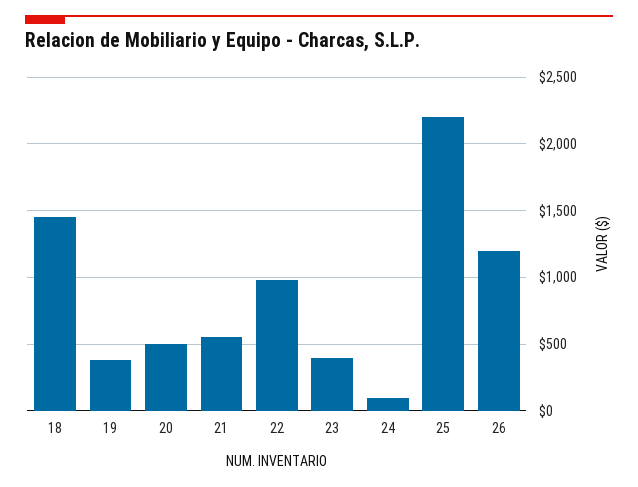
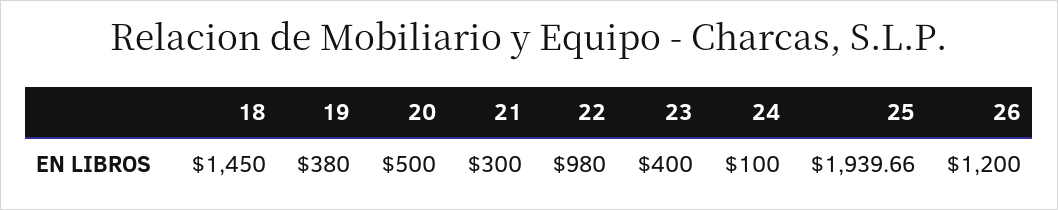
  {
    "18": 1450,
    "19": 380,
    "20": 500,
-   "21": 550,
+   "21": 300,
    "22": 980,
    "23": 400,
    "24": 100,
-   "25": 2200,
+   "25": 1939.66,
    "26": 1200
  }

